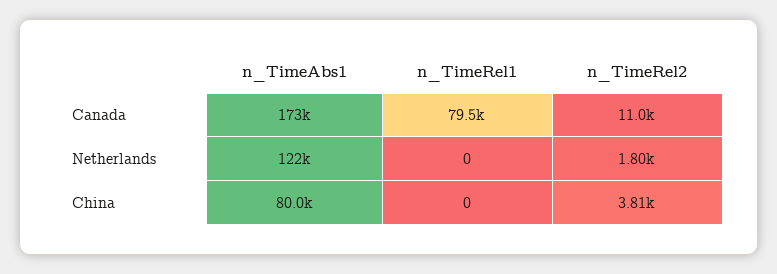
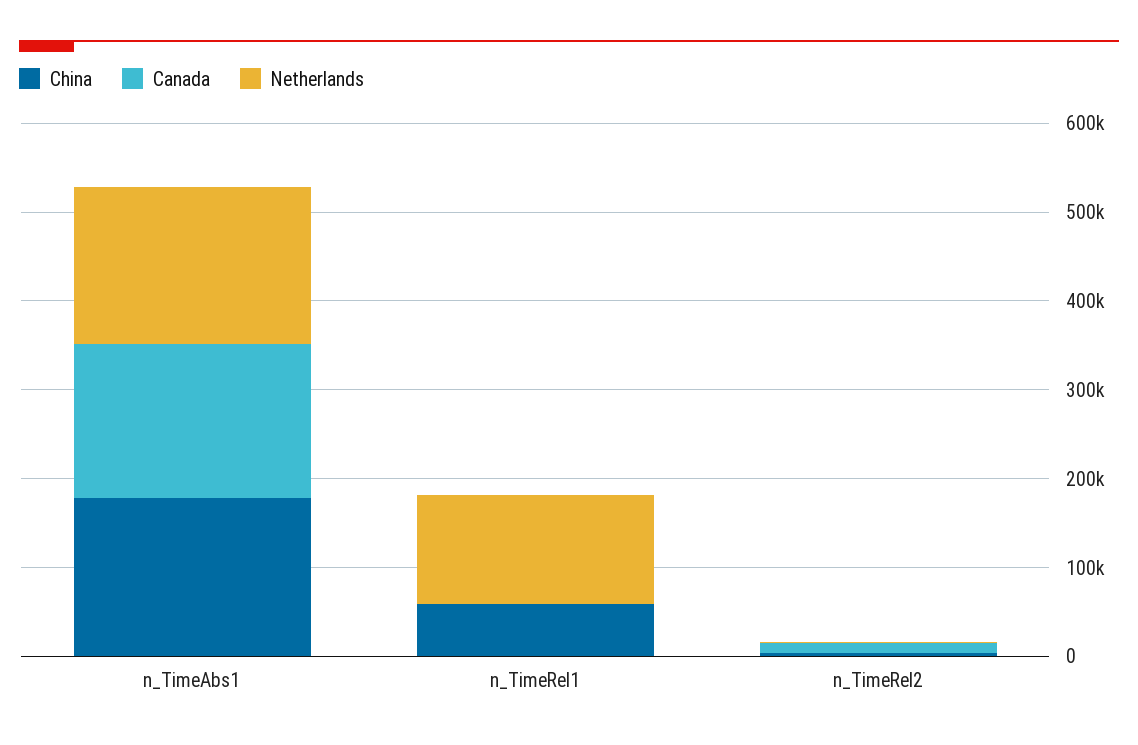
  {
    "Canada": {
      "n_TimeAbs1": 173000,
-     "n_TimeRel1": 79500,
+     "n_TimeRel1": 0,
      "n_TimeRel2": 11000
    },
    "Netherlands": {
-     "n_TimeAbs1": 122000,
+     "n_TimeAbs1": 180000,
-     "n_TimeRel1": 0,
+     "n_TimeRel1": 120000,
      "n_TimeRel2": 1800
    },
    "China": {
-     "n_TimeAbs1": 80000,
+     "n_TimeAbs1": 180000,
-     "n_TimeRel1": 0,
+     "n_TimeRel1": 60000,
      "n_TimeRel2": 3810
    }
  }

